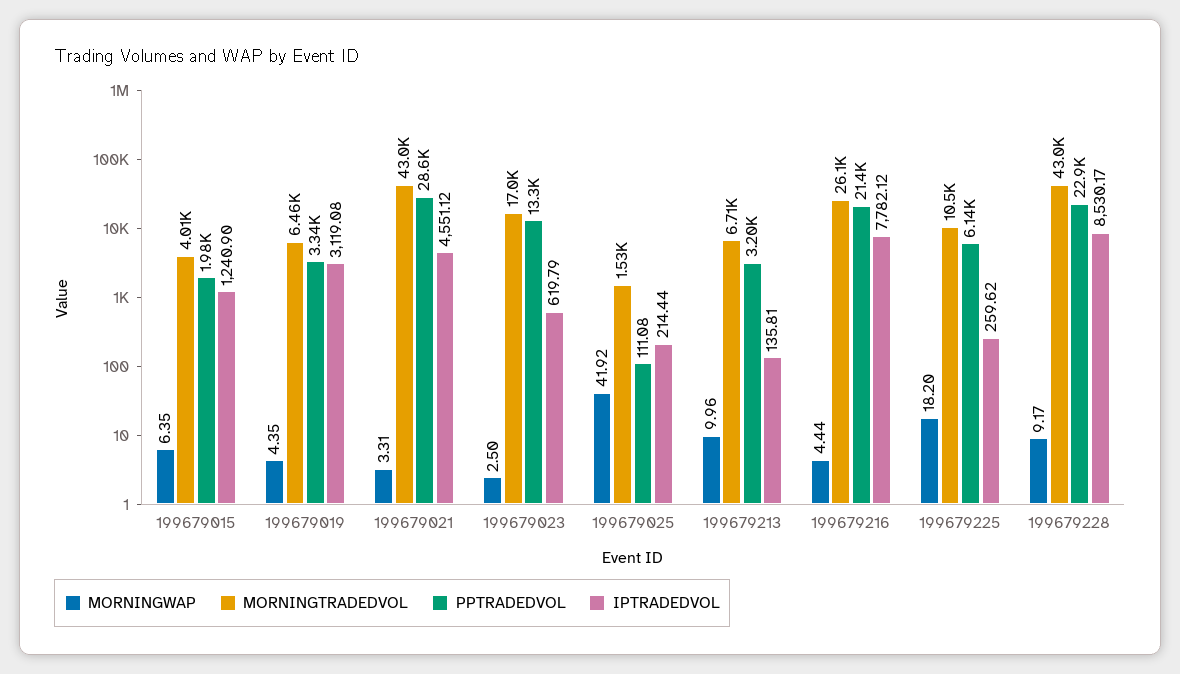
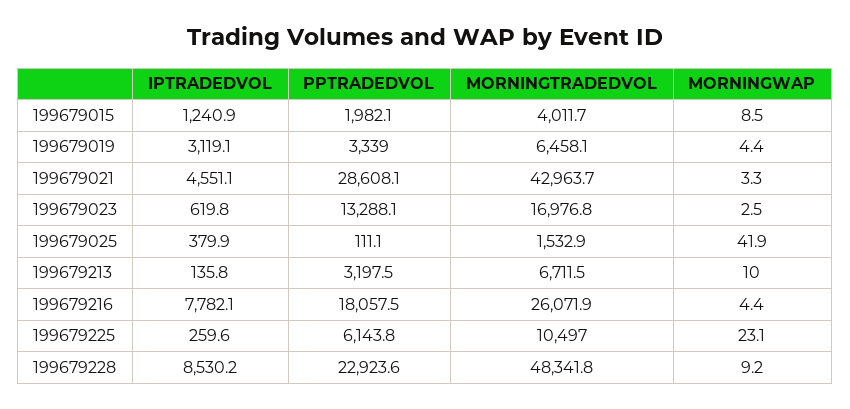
  {
    "MORNINGWAP": {
-     "199679015": 6.35,
+     "199679015": 8.5,
      "199679019": 4.35,
      "199679021": 3.31,
      "199679023": 2.5,
      "199679025": 41.92,
      "199679213": 9.96,
      "199679216": 4.44,
-     "199679225": 18.2,
+     "199679225": 23.1,
      "199679228": 9.17
    },
    "MORNINGTRADEDVOL": {
      "199679015": 4011.7,
      "199679019": 6458.1,
      "199679021": 42963.7,
      "199679023": 16976.8,
      "199679025": 1532.9,
      "199679213": 6711.5,
      "199679216": 26071.9,
      "199679225": 10497,
-     "199679228": 43000
+     "199679228": 48341.8
    },
    "PPTRADEDVOL": {
      "199679015": 1982.1,
      "199679019": 3339,
      "199679021": 28608.1,
      "199679023": 13288.1,
      "199679025": 111.08,
      "199679213": 3197.5,
-     "199679216": 21400,
+     "199679216": 18057.5,
      "199679225": 6143.8,
      "199679228": 22923.6
    },
    "IPTRADEDVOL": {
      "199679015": 1240.9,
      "199679019": 3119.08,
      "199679021": 4551.12,
      "199679023": 619.79,
-     "199679025": 214.44,
+     "199679025": 379.9,
      "199679213": 135.81,
      "199679216": 7782.12,
      "199679225": 259.62,
      "199679228": 8530.17
    }
  }

